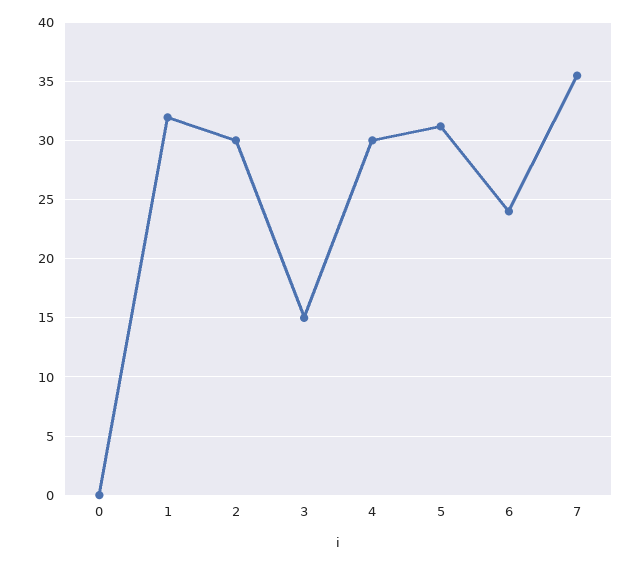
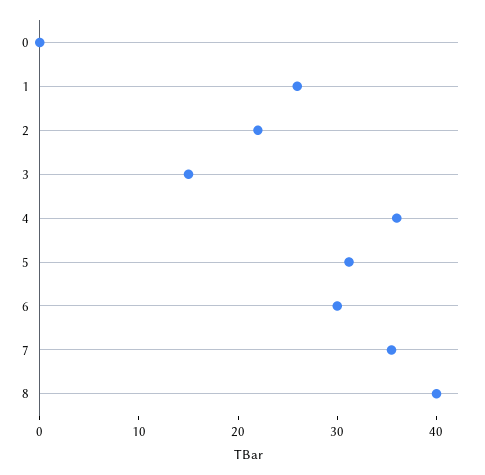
  {
    "0": 0,
-   "1": 32,
+   "1": 26,
-   "2": 30,
+   "2": 22,
    "3": 15,
-   "4": 30,
+   "4": 36,
    "5": 31,
-   "6": 24,
+   "6": 30,
-   "7": 35
+   "7": 35,
+   "8": 40
  }

